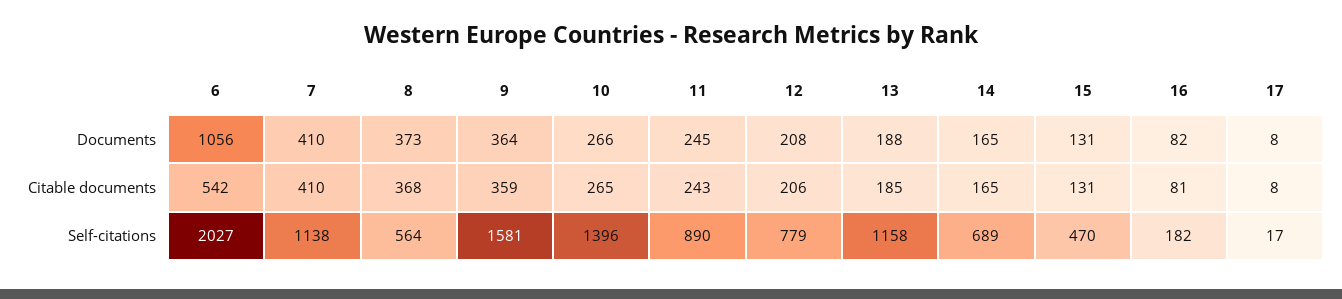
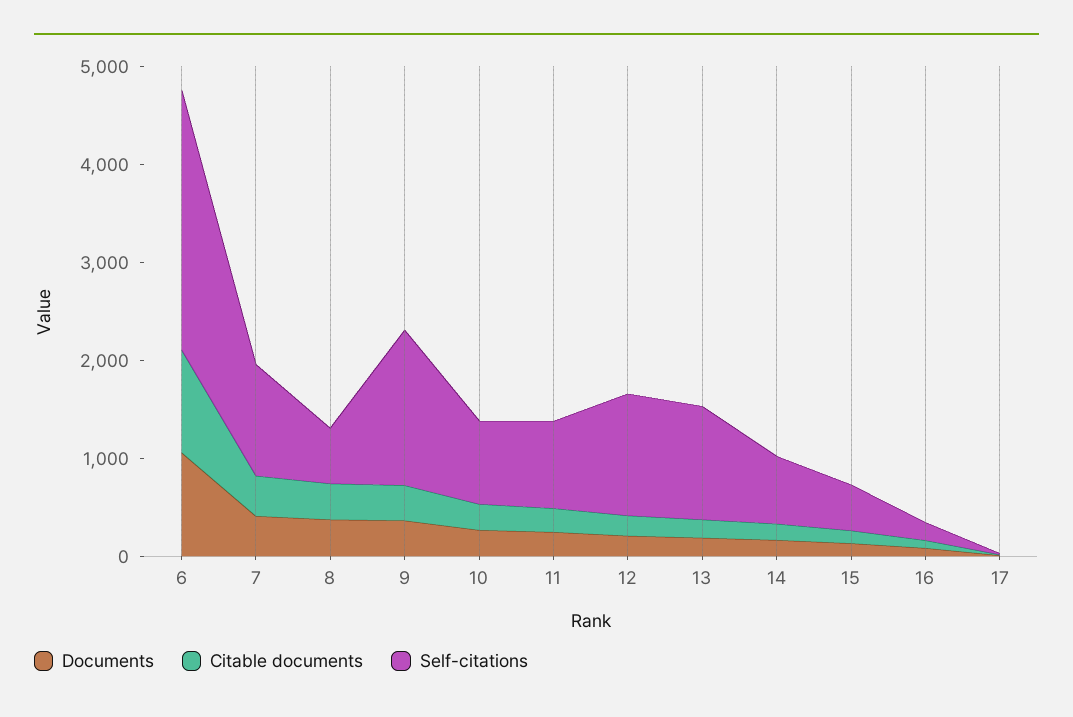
  {
    "Documents": {
      "6": 1056,
      "7": 410,
      "8": 373,
      "9": 364,
      "10": 266,
      "11": 245,
      "12": 208,
      "13": 188,
      "14": 165,
      "15": 131,
      "16": 82,
      "17": 8
    },
    "Citable documents": {
-     "6": 542,
+     "6": 1000,
      "7": 410,
      "8": 368,
      "9": 359,
      "10": 265,
      "11": 243,
      "12": 206,
      "13": 185,
      "14": 165,
      "15": 131,
      "16": 81,
      "17": 8
    },
    "Self-citations": {
-     "6": 2027,
+     "6": 2600,
      "7": 1138,
      "8": 564,
      "9": 1581,
-     "10": 1396,
+     "10": 800,
      "11": 890,
-     "12": 779,
+     "12": 1200,
      "13": 1158,
      "14": 689,
      "15": 470,
      "16": 182,
      "17": 17
    }
  }

